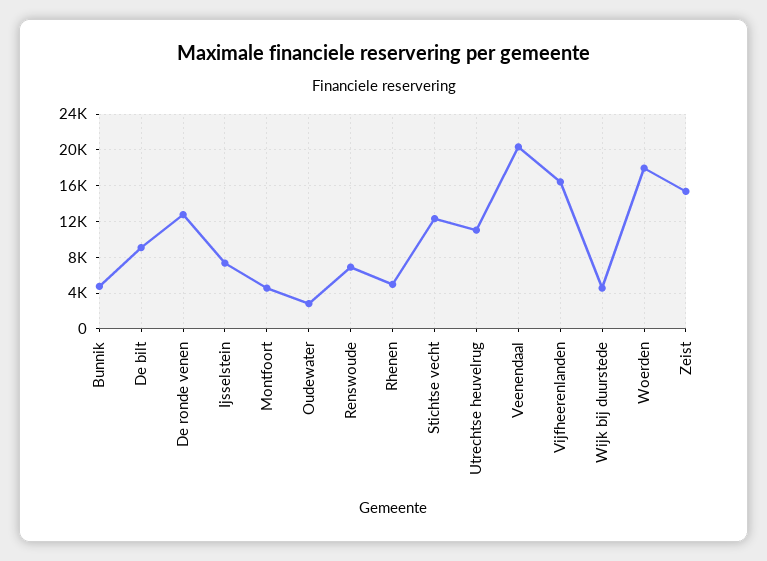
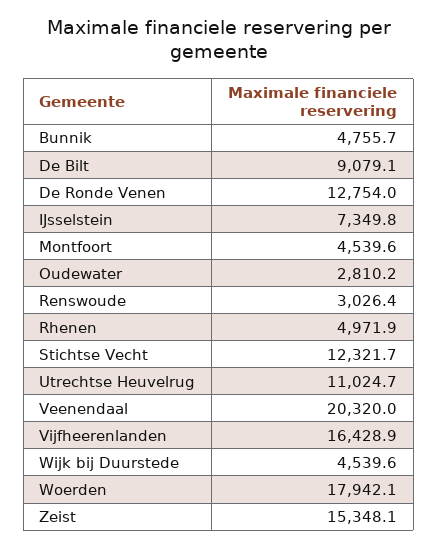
  {
    "Bunnik": 4755.7,
    "De bilt": 9079.1,
    "De ronde venen": 12754,
    "Ijsselstein": 7349.8,
    "Montfoort": 4539.6,
    "Oudewater": 2810.2,
-   "Renswoude": 7000,
+   "Renswoude": 3026.4,
    "Rhenen": 4971.9,
    "Stichtse vecht": 12321.7,
    "Utrechtse heuvelrug": 11024.7,
    "Veenendaal": 20320,
    "Vijfheerenlanden": 16428.9,
    "Wijk bij duurstede": 4539.6,
    "Woerden": 17942.1,
    "Zeist": 15348.1
  }

